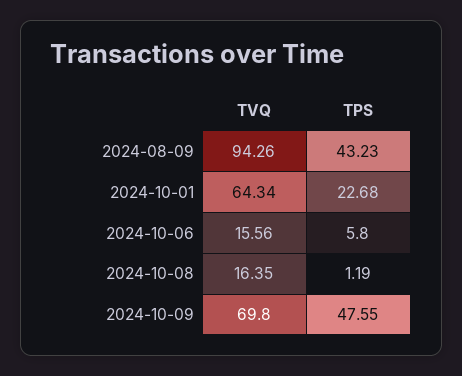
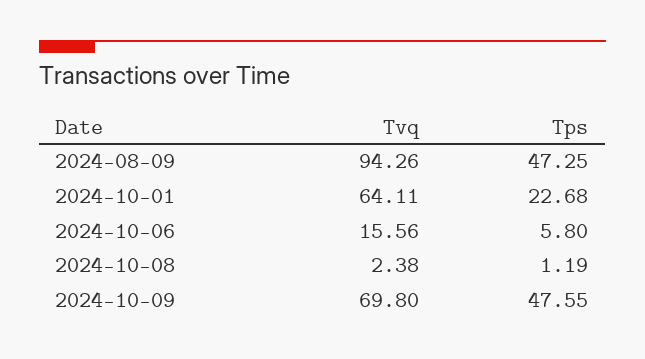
  {
    "TVQ": {
      "2024-08-09": 94.26,
-     "2024-10-01": 64.34,
+     "2024-10-01": 64.11,
      "2024-10-06": 15.56,
-     "2024-10-08": 16.35,
+     "2024-10-08": 2.38,
      "2024-10-09": 69.8
    },
    "TPS": {
-     "2024-08-09": 43.23,
+     "2024-08-09": 47.25,
      "2024-10-01": 22.68,
      "2024-10-06": 5.8,
      "2024-10-08": 1.19,
      "2024-10-09": 47.55
    }
  }

